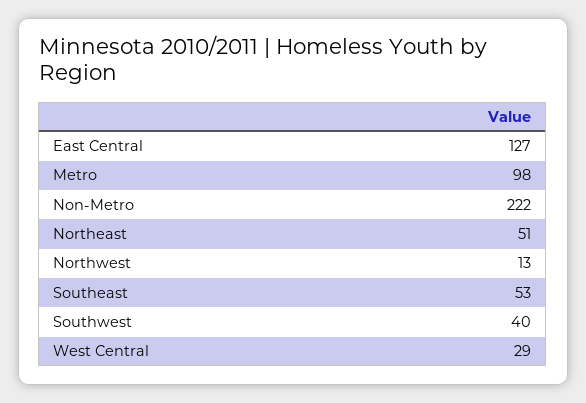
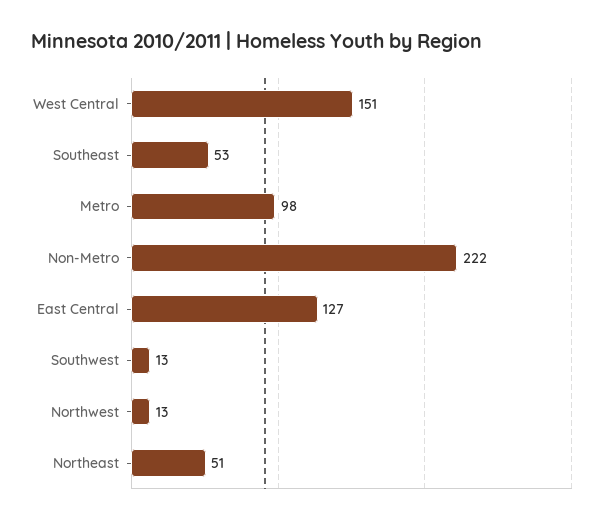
  {
    "East Central": 127,
    "Metro": 98,
    "Non-Metro": 222,
    "Northeast": 51,
    "Northwest": 13,
    "Southeast": 53,
-   "Southwest": 40,
+   "Southwest": 13,
-   "West Central": 29
+   "West Central": 151
  }

